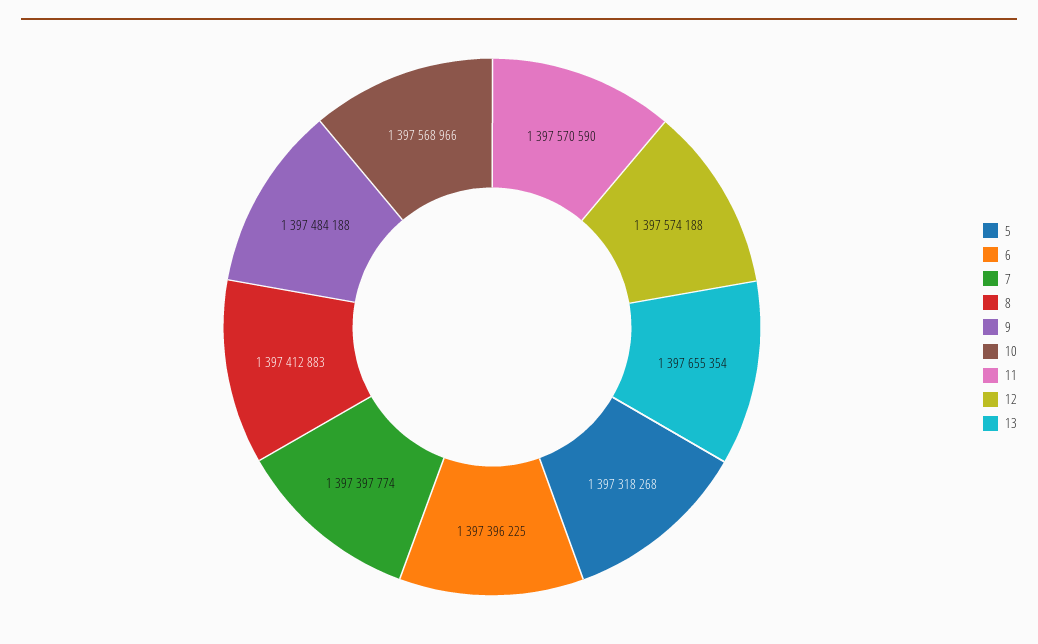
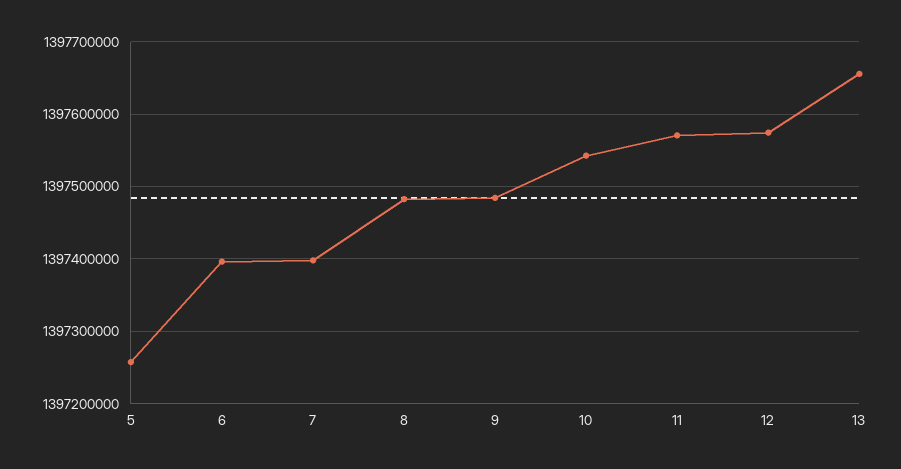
  {
-   "5": 1397318268,
+   "5": 1397260000,
    "6": 1397396225,
    "7": 1397397774,
-   "8": 1397412883,
+   "8": 1397480000,
    "9": 1397484188,
-   "10": 1397568966,
+   "10": 1397540000,
    "11": 1397570590,
    "12": 1397574188,
    "13": 1397655354
  }

